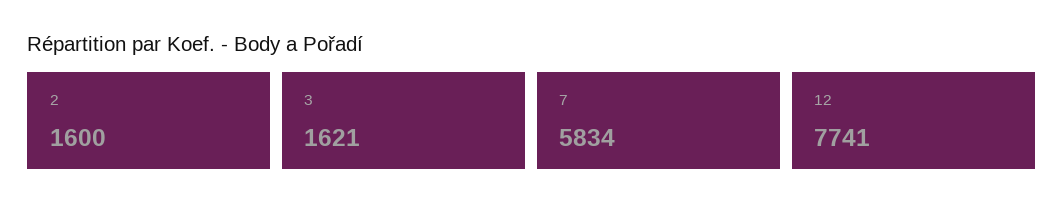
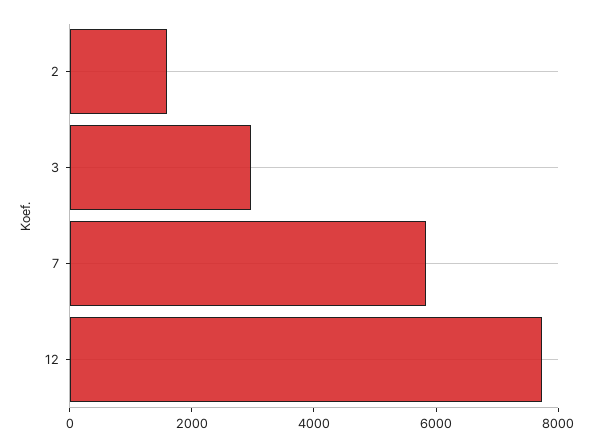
  {
    "2": 1600,
-   "3": 1621,
+   "3": 3000,
    "7": 5834,
    "12": 7741
  }

